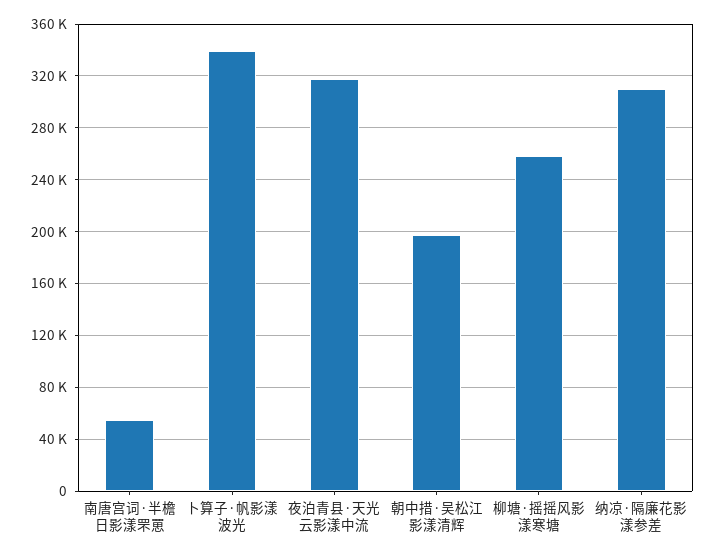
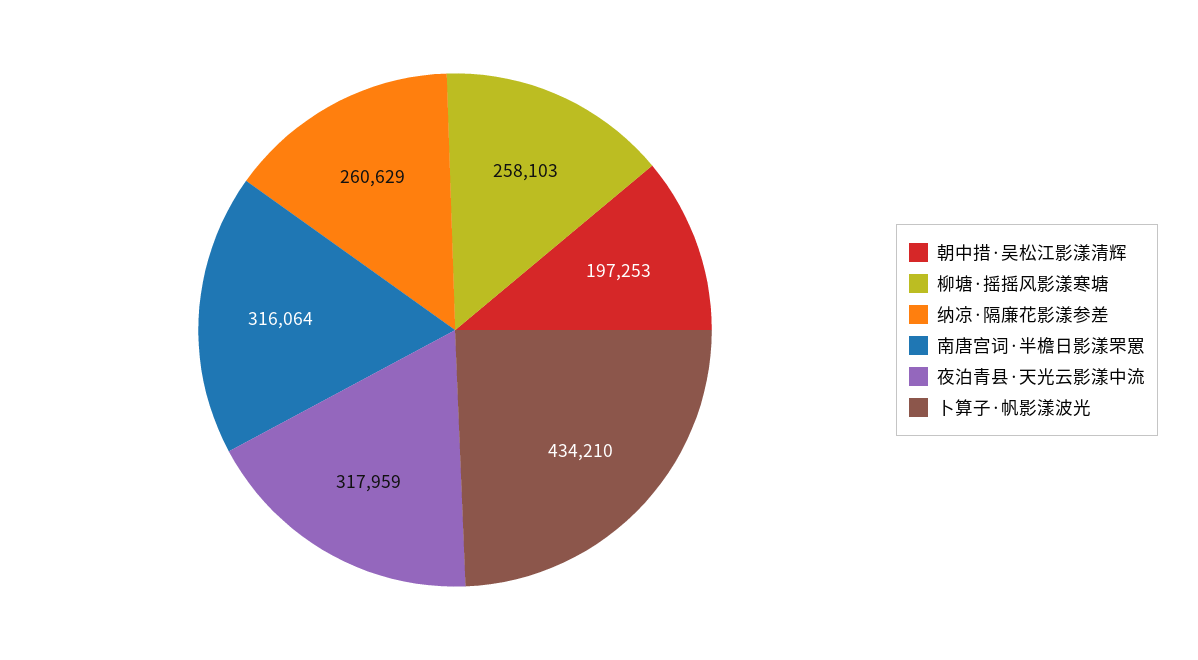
  {
-   "南唐宫词·半檐日影漾罘罳": 55000,
+   "南唐宫词·半檐日影漾罘罳": 316064,
-   "卜算子·帆影漾波光": 340000,
+   "卜算子·帆影漾波光": 434210,
    "夜泊青县·天光云影漾中流": 317959,
    "朝中措·吴松江影漾清辉": 197253,
    "柳塘·摇摇风影漾寒塘": 258103,
-   "纳凉·隔廉花影漾参差": 310000
+   "纳凉·隔廉花影漾参差": 260629
  }

